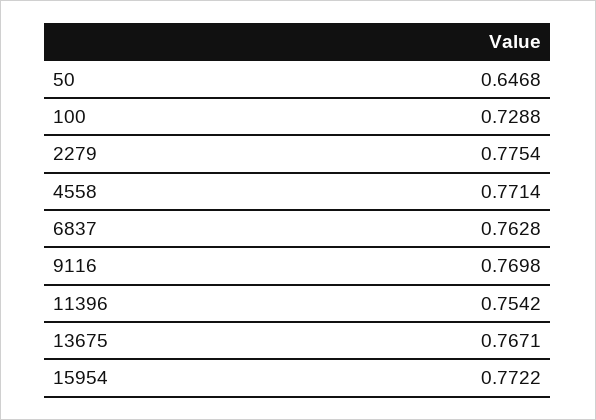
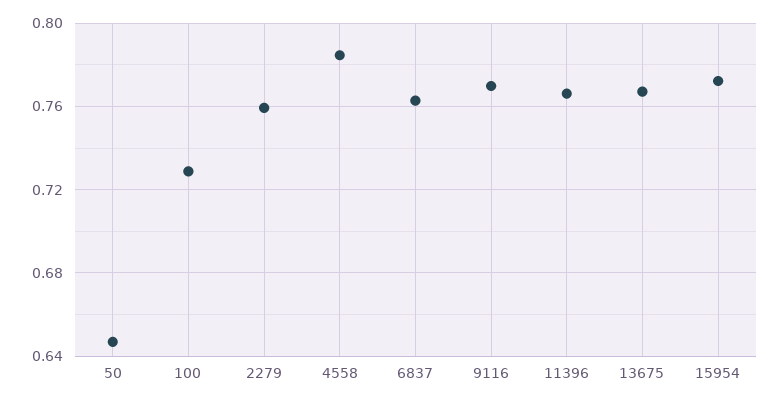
  {
    "50": 0.6468,
    "100": 0.7288,
-   "2279": 0.7754,
+   "2279": 0.76,
-   "4558": 0.7714,
+   "4558": 0.785,
    "6837": 0.7628,
    "9116": 0.7698,
-   "11396": 0.7542,
+   "11396": 0.765,
    "13675": 0.7671,
    "15954": 0.7722
  }

